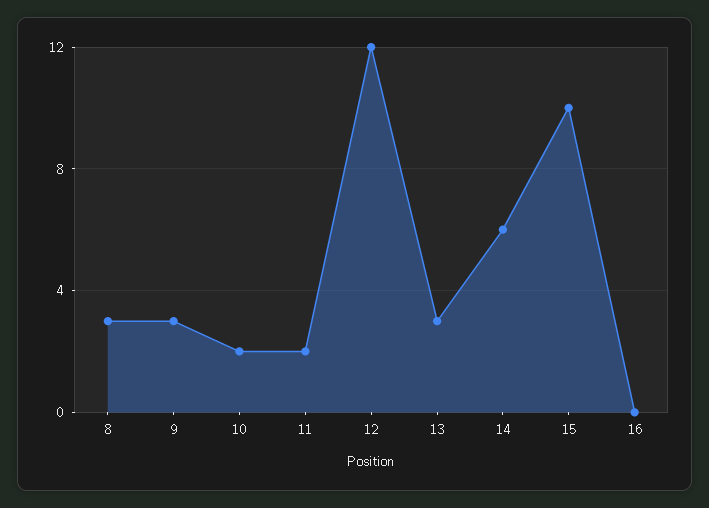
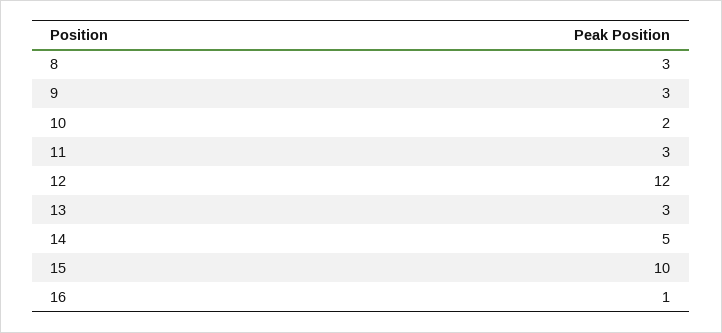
  {
    "8": 3,
    "9": 3,
    "10": 2,
-   "11": 2,
+   "11": 3,
    "12": 12,
    "13": 3,
-   "14": 6,
+   "14": 5,
    "15": 10,
-   "16": 0
+   "16": 1
  }

